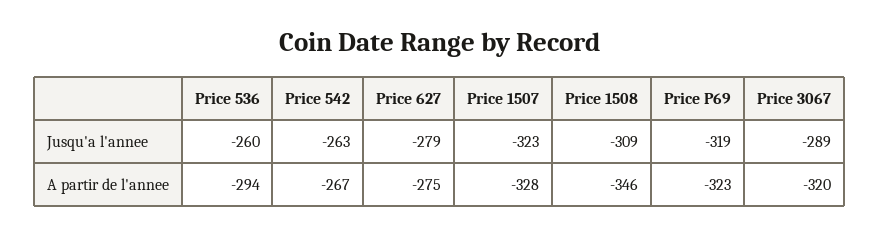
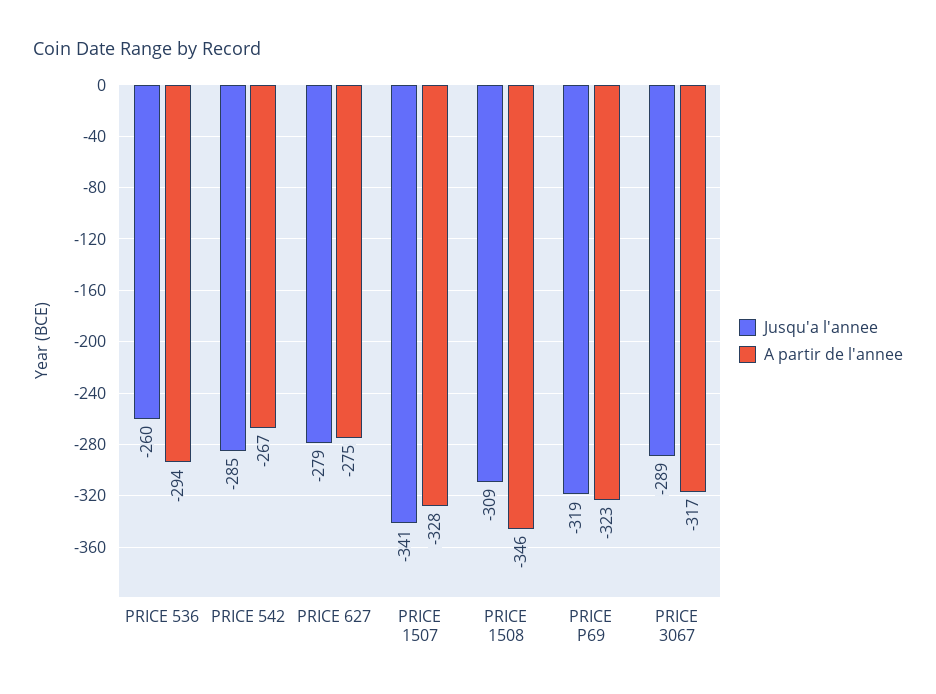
  {
    "Jusqu'a l'annee": {
      "Price 536": -260,
-     "Price 542": -263,
+     "Price 542": -285,
      "Price 627": -279,
-     "Price 1507": -323,
+     "Price 1507": -341,
      "Price 1508": -309,
      "Price P69": -319,
      "Price 3067": -289
    },
    "A partir de l'annee": {
      "Price 536": -294,
      "Price 542": -267,
      "Price 627": -275,
      "Price 1507": -328,
      "Price 1508": -346,
      "Price P69": -323,
-     "Price 3067": -320
+     "Price 3067": -317
    }
  }

